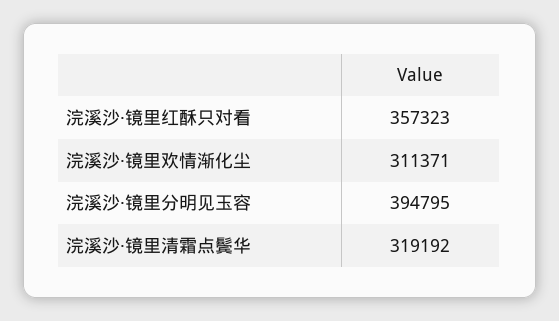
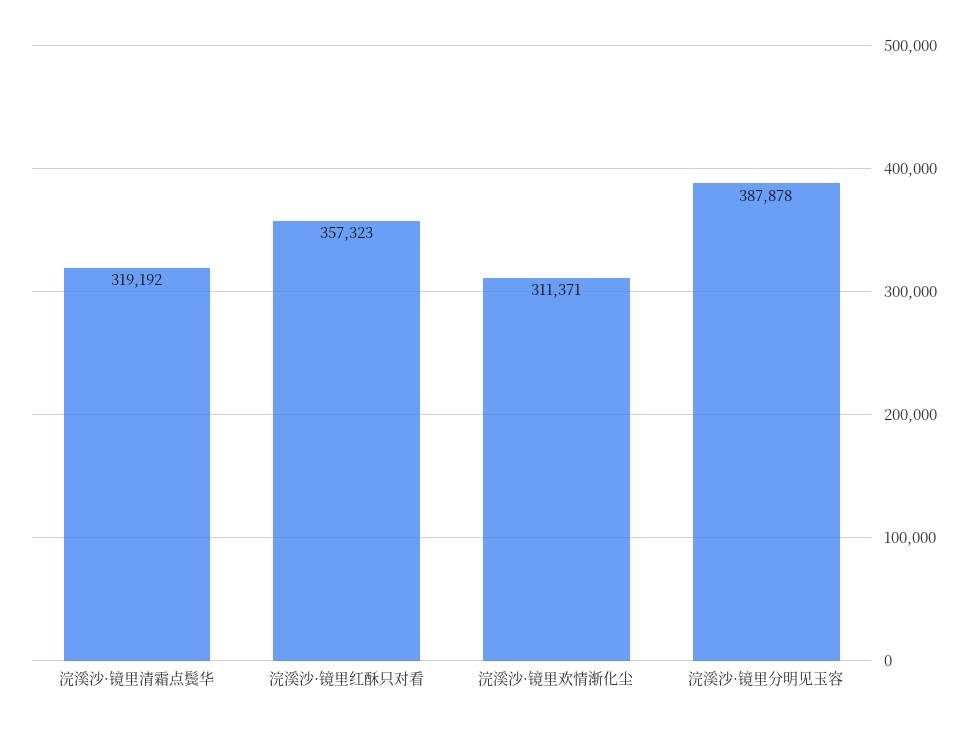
  {
    "浣溪沙·镜里红酥只对看": 357323,
    "浣溪沙·镜里欢情渐化尘": 311371,
-   "浣溪沙·镜里分明见玉容": 394795,
+   "浣溪沙·镜里分明见玉容": 387878,
    "浣溪沙·镜里清霜点鬓华": 319192
  }

